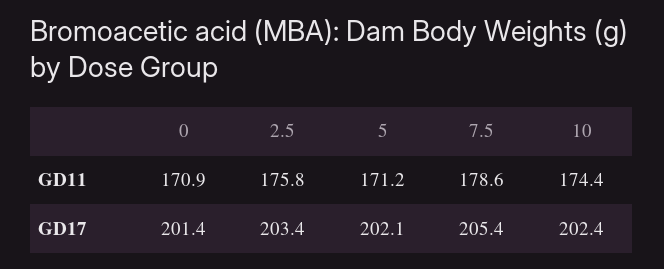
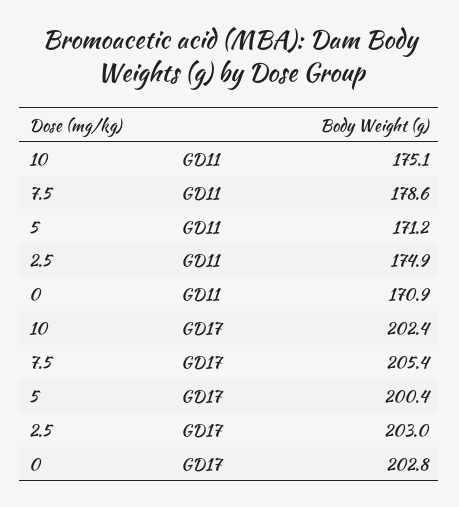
  {
    "0": {
      "GD11": 170.9,
-     "GD17": 201.4
+     "GD17": 202.8
    },
    "2.5": {
-     "GD11": 175.8,
+     "GD11": 174.9,
-     "GD17": 203.4
+     "GD17": 203
    },
    "5": {
      "GD11": 171.2,
-     "GD17": 202.1
+     "GD17": 200.4
    },
    "7.5": {
      "GD11": 178.6,
      "GD17": 205.4
    },
    "10": {
-     "GD11": 174.4,
+     "GD11": 175.1,
      "GD17": 202.4
    }
  }

